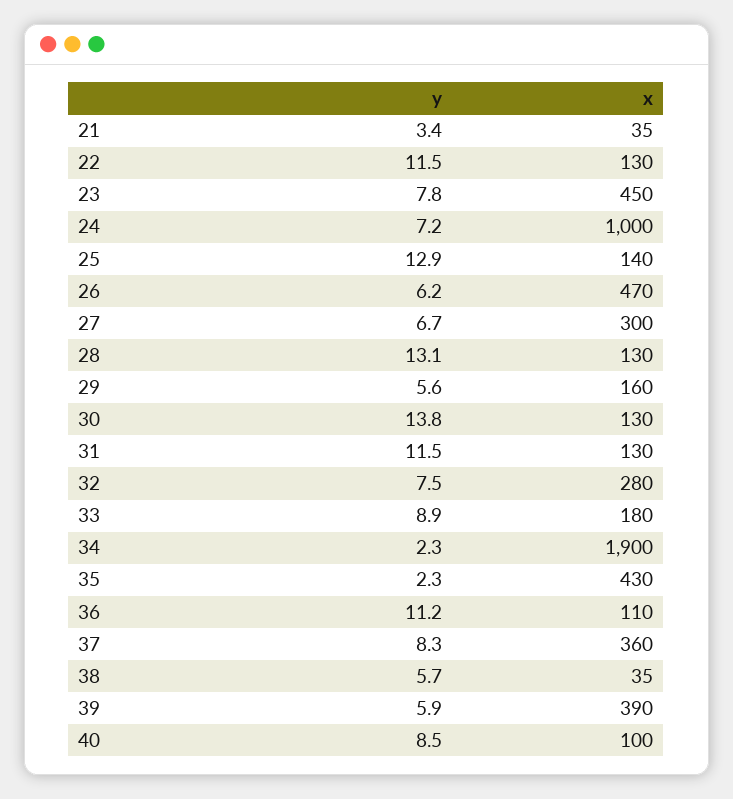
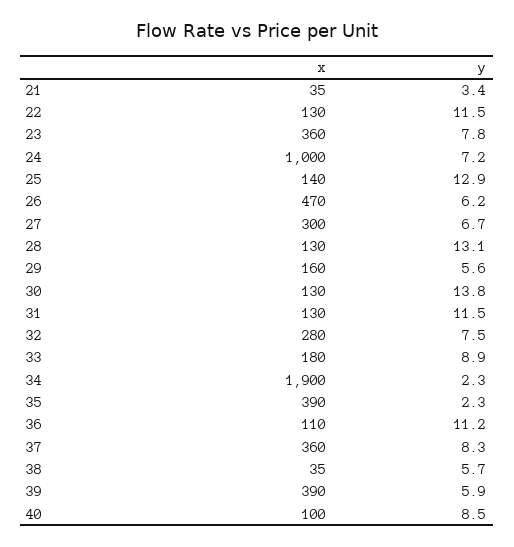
  {
    "y": {
      "21": 3.4,
      "22": 11.5,
      "23": 7.8,
      "24": 7.2,
      "25": 12.9,
      "26": 6.2,
      "27": 6.7,
      "28": 13.1,
      "29": 5.6,
      "30": 13.8,
      "31": 11.5,
      "32": 7.5,
      "33": 8.9,
      "34": 2.3,
      "35": 2.3,
      "36": 11.2,
      "37": 8.3,
      "38": 5.7,
      "39": 5.9,
      "40": 8.5
    },
    "x": {
      "21": 35,
      "22": 130,
-     "23": 450,
+     "23": 360,
      "24": 1000,
      "25": 140,
      "26": 470,
      "27": 300,
      "28": 130,
      "29": 160,
      "30": 130,
      "31": 130,
      "32": 280,
      "33": 180,
      "34": 1900,
-     "35": 430,
+     "35": 390,
      "36": 110,
      "37": 360,
      "38": 35,
      "39": 390,
      "40": 100
    }
  }

